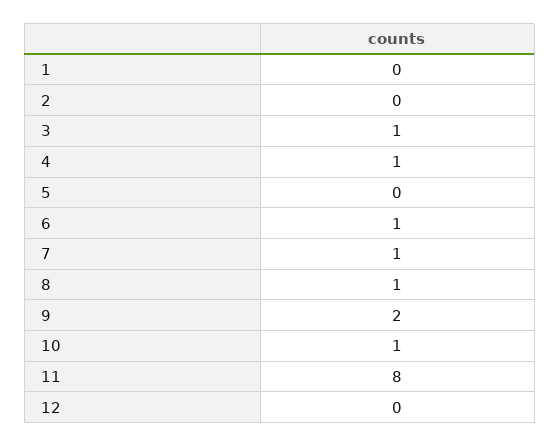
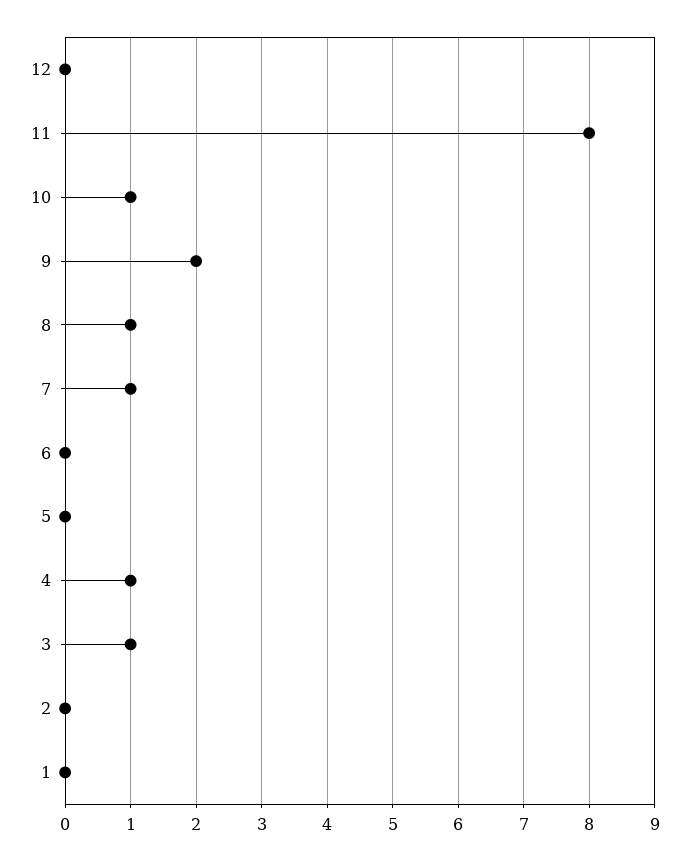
  {
    "1": 0,
    "2": 0,
    "3": 1,
    "4": 1,
    "5": 0,
-   "6": 1,
+   "6": 0,
    "7": 1,
    "8": 1,
    "9": 2,
    "10": 1,
    "11": 8,
    "12": 0
  }

